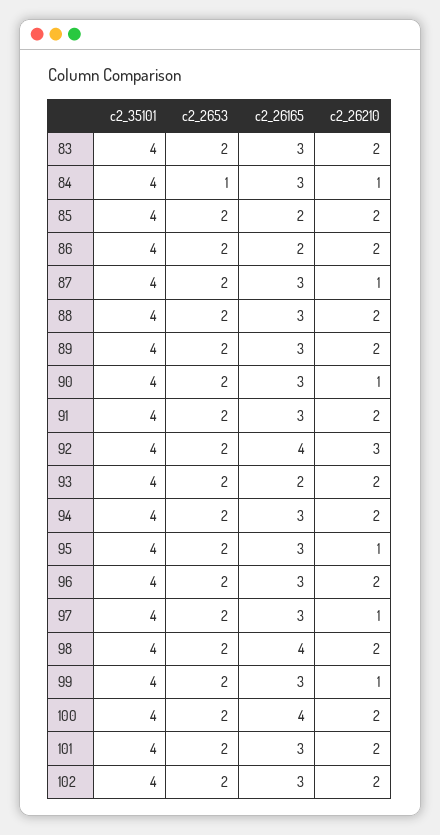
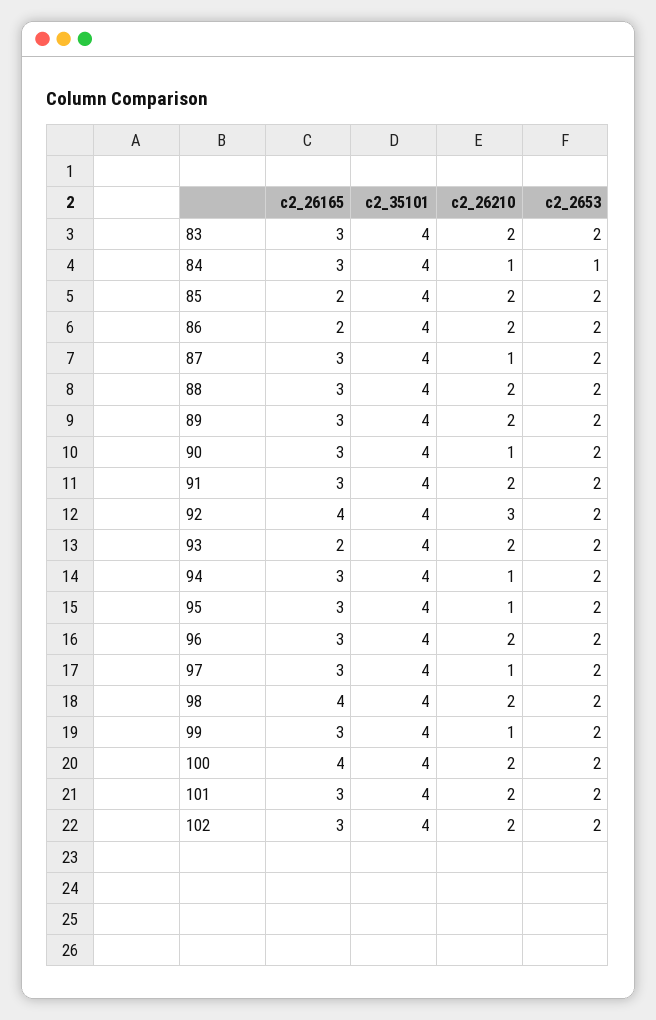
  {
    "c2_35101": {
      "83": 4,
      "84": 4,
      "85": 4,
      "86": 4,
      "87": 4,
      "88": 4,
      "89": 4,
      "90": 4,
      "91": 4,
      "92": 4,
      "93": 4,
      "94": 4,
      "95": 4,
      "96": 4,
      "97": 4,
      "98": 4,
      "99": 4,
      "100": 4,
      "101": 4,
      "102": 4
    },
    "c2_2653": {
      "83": 2,
      "84": 1,
      "85": 2,
      "86": 2,
      "87": 2,
      "88": 2,
      "89": 2,
      "90": 2,
      "91": 2,
      "92": 2,
      "93": 2,
      "94": 2,
      "95": 2,
      "96": 2,
      "97": 2,
      "98": 2,
      "99": 2,
      "100": 2,
      "101": 2,
      "102": 2
    },
    "c2_26165": {
      "83": 3,
      "84": 3,
      "85": 2,
      "86": 2,
      "87": 3,
      "88": 3,
      "89": 3,
      "90": 3,
      "91": 3,
      "92": 4,
      "93": 2,
      "94": 3,
      "95": 3,
      "96": 3,
      "97": 3,
      "98": 4,
      "99": 3,
      "100": 4,
      "101": 3,
      "102": 3
    },
    "c2_26210": {
      "83": 2,
      "84": 1,
      "85": 2,
      "86": 2,
      "87": 1,
      "88": 2,
      "89": 2,
      "90": 1,
      "91": 2,
      "92": 3,
      "93": 2,
-     "94": 2,
+     "94": 1,
      "95": 1,
      "96": 2,
      "97": 1,
      "98": 2,
      "99": 1,
      "100": 2,
      "101": 2,
      "102": 2
    }
  }

